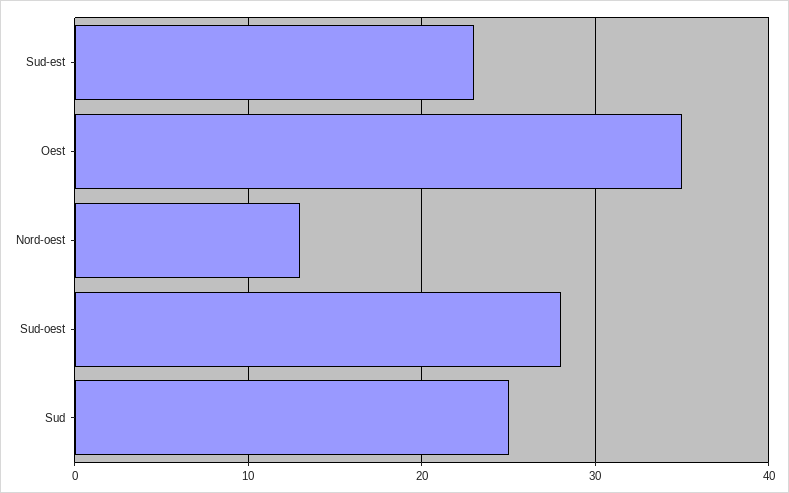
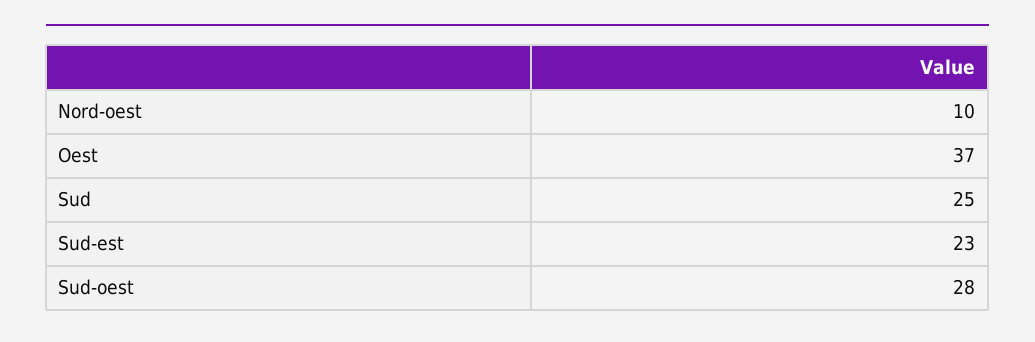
  {
    "Sud-est": 23,
-   "Oest": 35,
+   "Oest": 37,
-   "Nord-oest": 13,
+   "Nord-oest": 10,
    "Sud-oest": 28,
    "Sud": 25
  }

